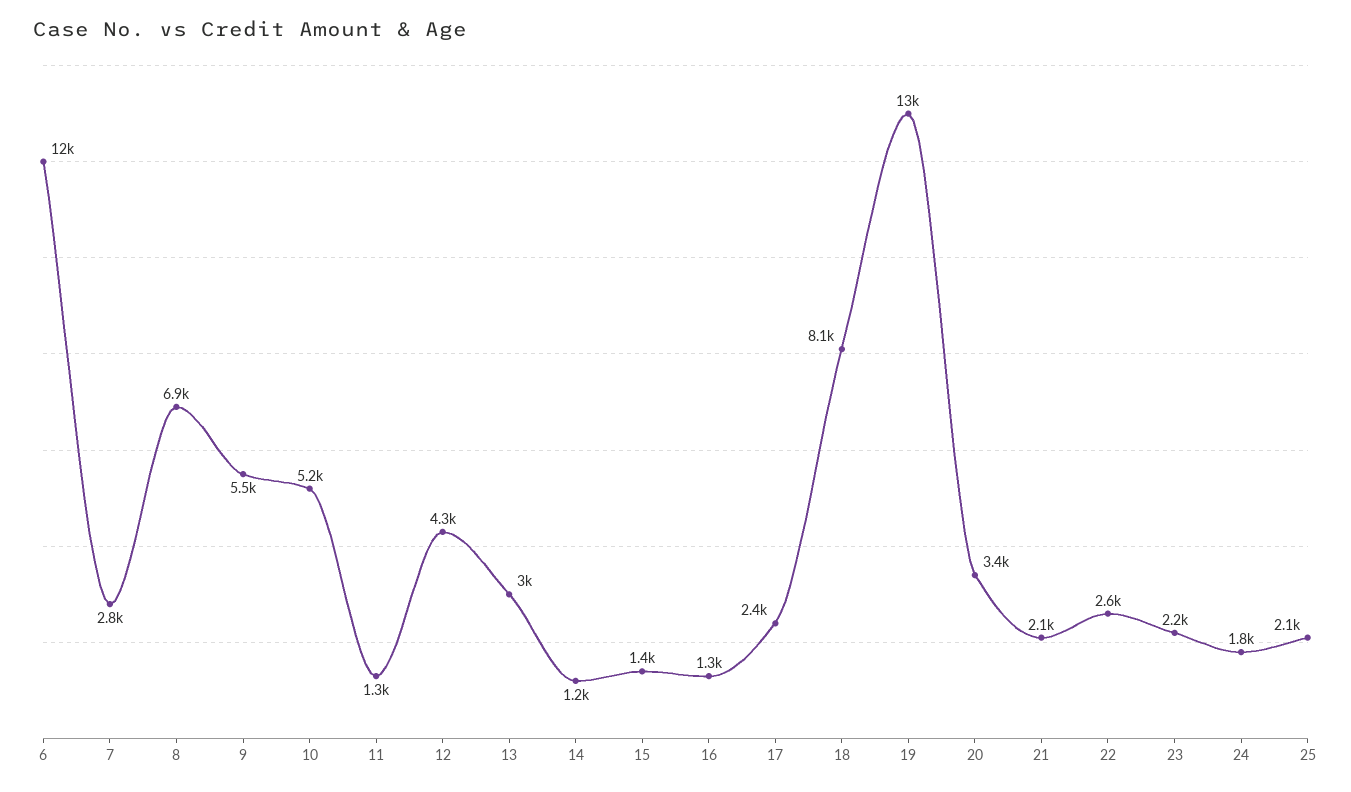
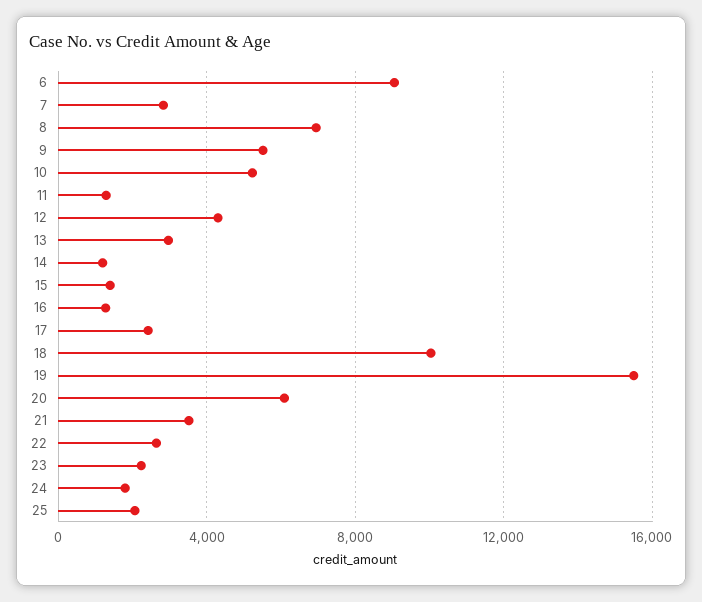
  {
-   "6": 12000,
+   "6": 9000,
    "7": 2800,
    "8": 6900,
    "9": 5500,
    "10": 5200,
    "11": 1300,
    "12": 4300,
    "13": 3000,
    "14": 1200,
    "15": 1400,
    "16": 1300,
    "17": 2400,
-   "18": 8100,
+   "18": 10000,
-   "19": 13000,
+   "19": 15500,
-   "20": 3400,
+   "20": 6000,
-   "21": 2100,
+   "21": 3500,
    "22": 2600,
    "23": 2200,
    "24": 1800,
    "25": 2100
  }

